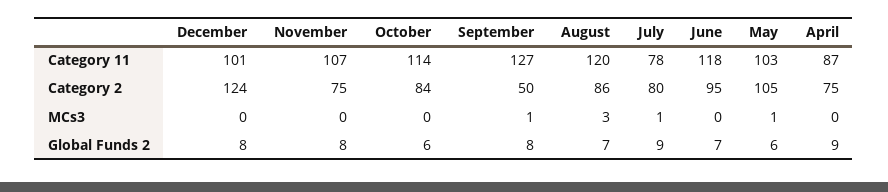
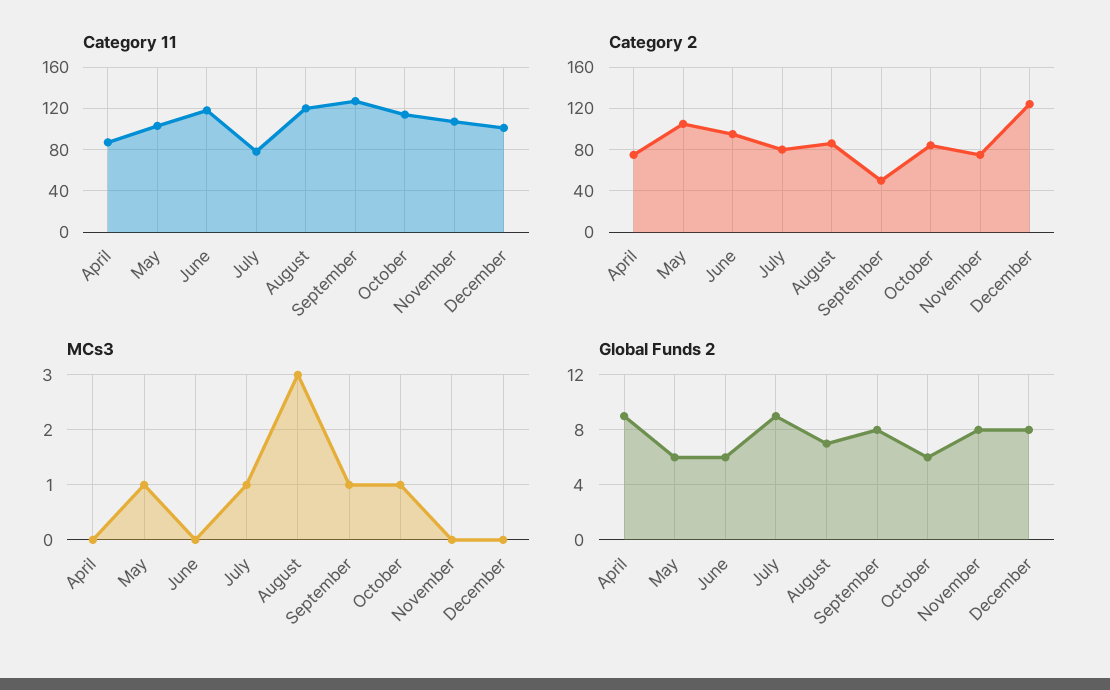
  {
    "Category 11": {
      "December": 101,
      "November": 107,
      "October": 114,
      "September": 127,
      "August": 120,
      "July": 78,
      "June": 118,
      "May": 103,
      "April": 87
    },
    "Category 2": {
      "December": 124,
      "November": 75,
      "October": 84,
      "September": 50,
      "August": 86,
      "July": 80,
      "June": 95,
      "May": 105,
      "April": 75
    },
    "MCs3": {
      "December": 0,
      "November": 0,
-     "October": 0,
+     "October": 1,
      "September": 1,
      "August": 3,
      "July": 1,
      "June": 0,
      "May": 1,
      "April": 0
    },
    "Global Funds 2": {
      "December": 8,
      "November": 8,
      "October": 6,
      "September": 8,
      "August": 7,
      "July": 9,
-     "June": 7,
+     "June": 6,
      "May": 6,
      "April": 9
    }
  }

